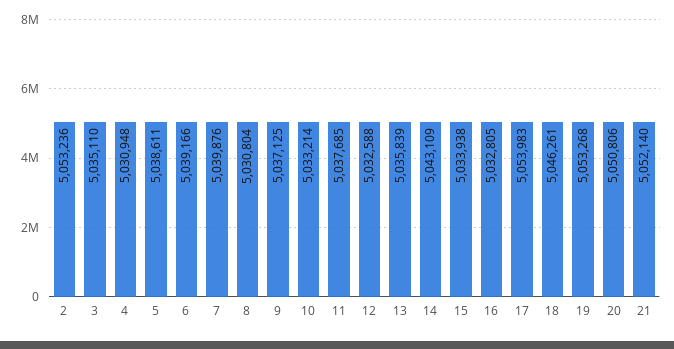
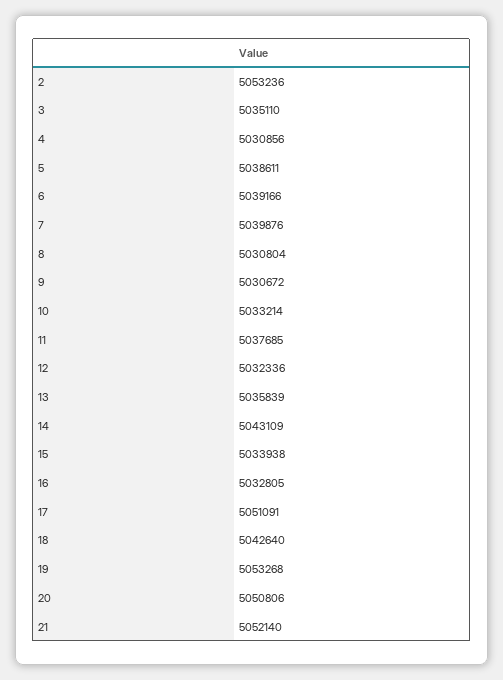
  {
    "2": 5053236,
    "3": 5035110,
-   "4": 5030948,
+   "4": 5030856,
    "5": 5038611,
    "6": 5039166,
    "7": 5039876,
    "8": 5030804,
-   "9": 5037125,
+   "9": 5030672,
    "10": 5033214,
    "11": 5037685,
-   "12": 5032588,
+   "12": 5032336,
    "13": 5035839,
    "14": 5043109,
    "15": 5033938,
    "16": 5032805,
-   "17": 5053983,
+   "17": 5051091,
-   "18": 5046261,
+   "18": 5042640,
    "19": 5053268,
    "20": 5050806,
    "21": 5052140
  }

